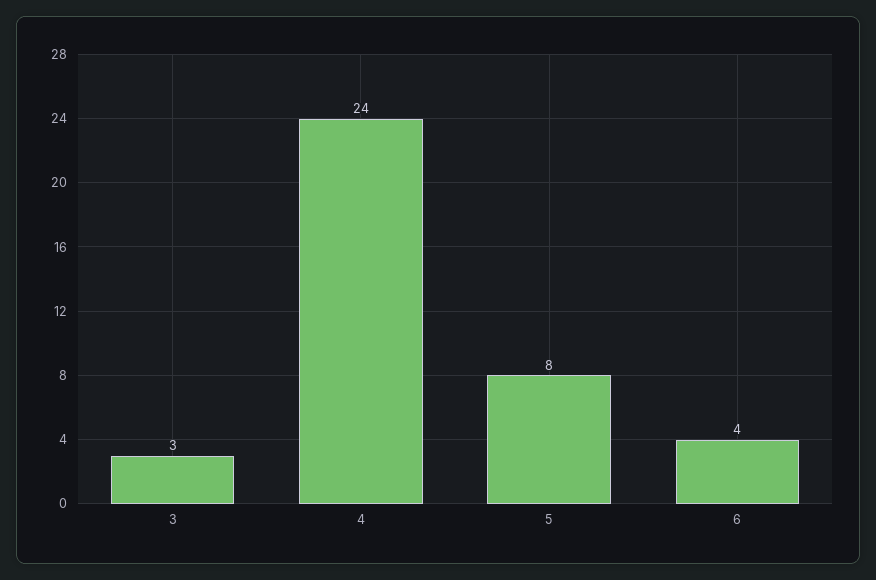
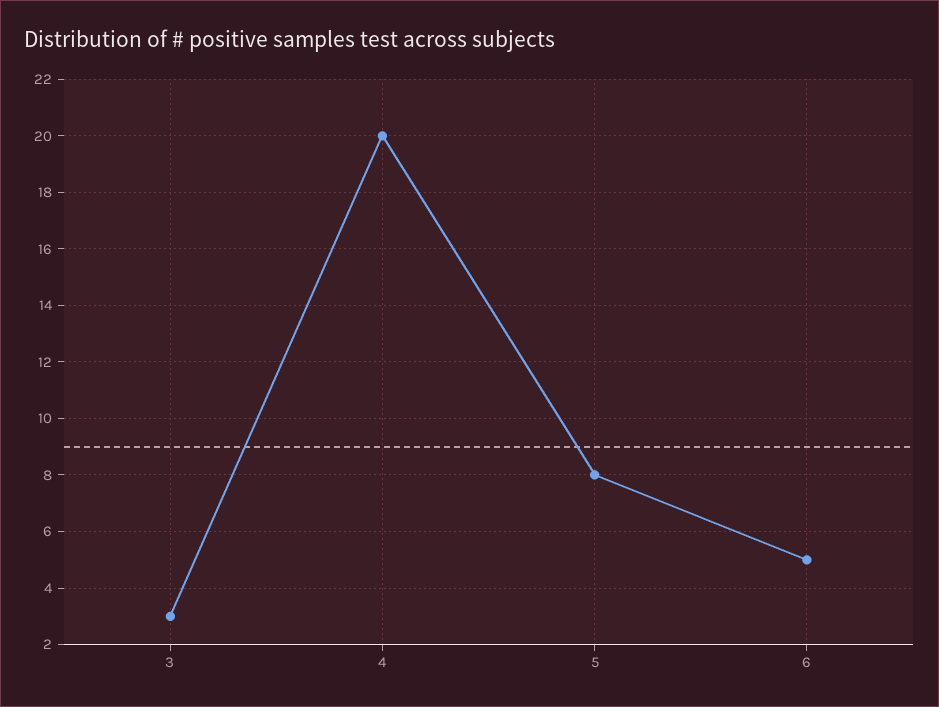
  {
    "3": 3,
-   "4": 24,
+   "4": 20,
    "5": 8,
-   "6": 4
+   "6": 5
  }

